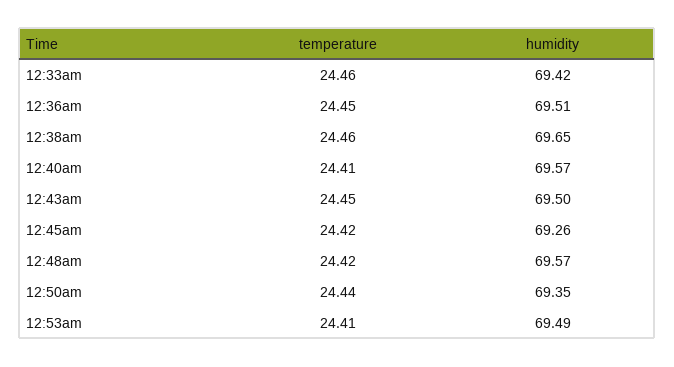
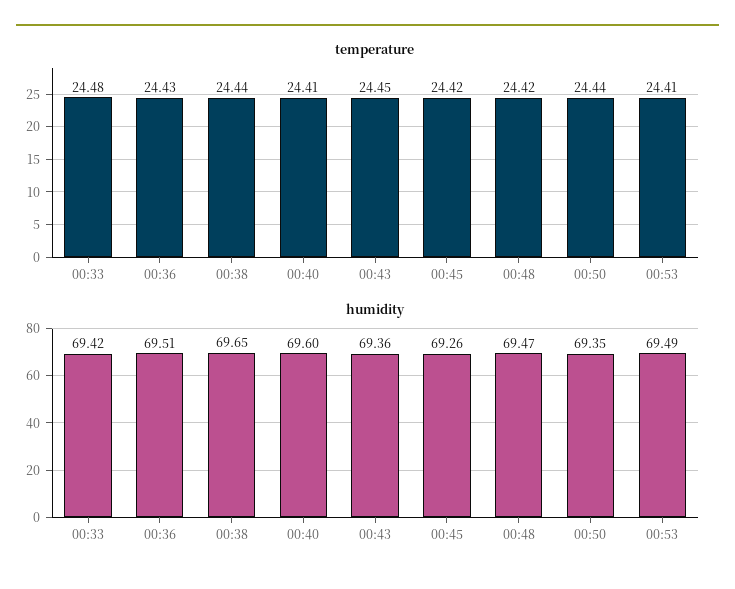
  {
    "temperature": {
-     "12:33am": 24.46,
+     "12:33am": 24.48,
-     "12:36am": 24.45,
+     "12:36am": 24.43,
-     "12:38am": 24.46,
+     "12:38am": 24.44,
      "12:40am": 24.41,
      "12:43am": 24.45,
      "12:45am": 24.42,
      "12:48am": 24.42,
      "12:50am": 24.44,
      "12:53am": 24.41
    },
    "humidity": {
      "12:33am": 69.42,
      "12:36am": 69.51,
      "12:38am": 69.65,
-     "12:40am": 69.57,
+     "12:40am": 69.6,
-     "12:43am": 69.5,
+     "12:43am": 69.36,
      "12:45am": 69.26,
-     "12:48am": 69.57,
+     "12:48am": 69.47,
      "12:50am": 69.35,
      "12:53am": 69.49
    }
  }

